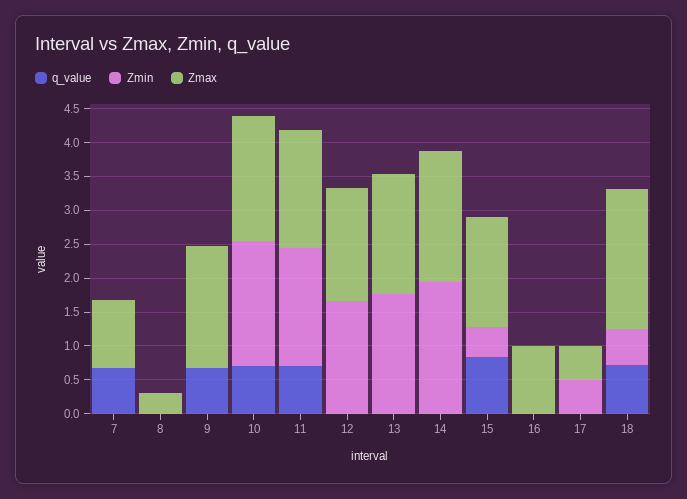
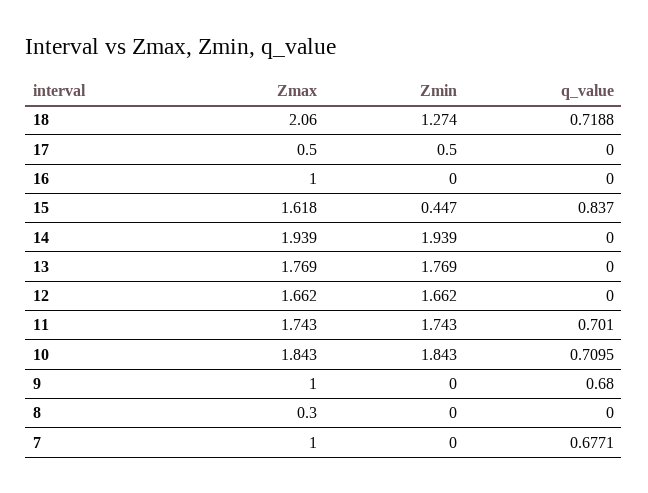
  {
    "q_value": {
      "7": 0.6771,
      "8": 0,
      "9": 0.68,
      "10": 0.7095,
      "11": 0.701,
      "12": 0,
      "13": 0,
      "14": 0,
      "15": 0.837,
      "16": 0,
      "17": 0,
      "18": 0.7188
    },
    "Zmin": {
      "7": 0,
      "8": 0,
      "9": 0,
      "10": 1.843,
      "11": 1.743,
      "12": 1.662,
      "13": 1.769,
      "14": 1.939,
      "15": 0.447,
      "16": 0,
      "17": 0.5,
-     "18": 0.5
+     "18": 1.274
    },
    "Zmax": {
      "7": 1,
      "8": 0.3,
-     "9": 1.75,
+     "9": 1,
      "10": 1.843,
      "11": 1.743,
      "12": 1.662,
      "13": 1.769,
      "14": 1.939,
      "15": 1.618,
      "16": 1,
      "17": 0.5,
      "18": 2.06
    }
  }

